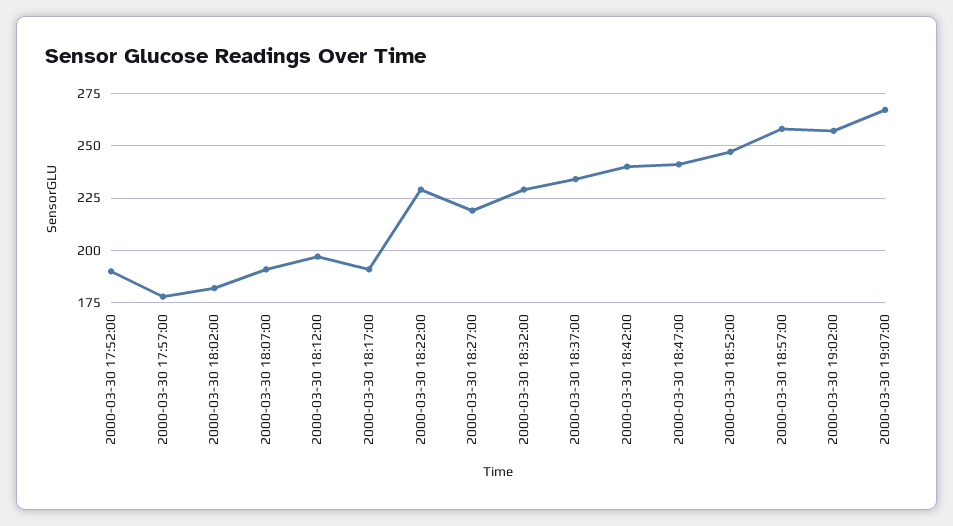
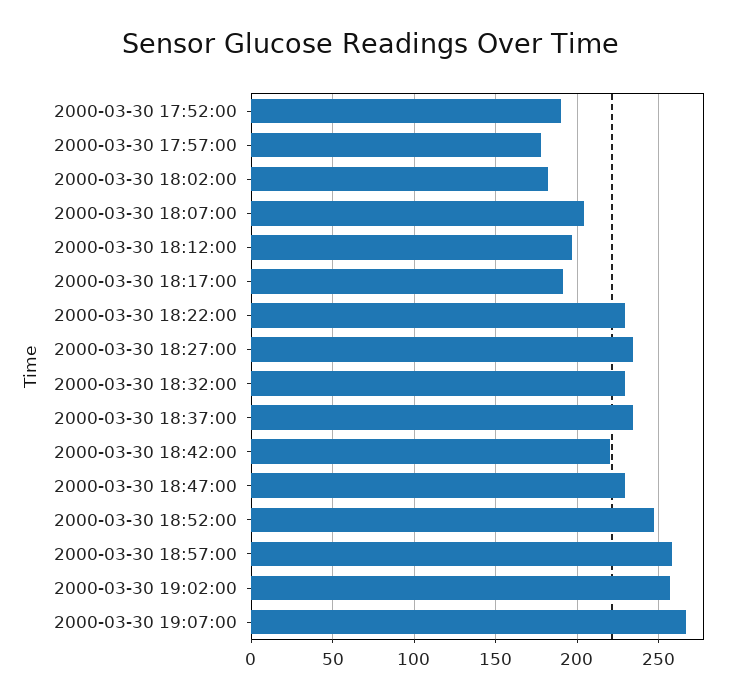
  {
    "2000-03-30 17:52:00": 190,
    "2000-03-30 17:57:00": 180,
    "2000-03-30 18:02:00": 180,
-   "2000-03-30 18:07:00": 190,
+   "2000-03-30 18:07:00": 205,
    "2000-03-30 18:12:00": 195,
    "2000-03-30 18:17:00": 190,
    "2000-03-30 18:22:00": 230,
-   "2000-03-30 18:27:00": 220,
+   "2000-03-30 18:27:00": 235,
    "2000-03-30 18:32:00": 230,
    "2000-03-30 18:37:00": 235,
-   "2000-03-30 18:42:00": 240,
+   "2000-03-30 18:42:00": 220,
-   "2000-03-30 18:47:00": 240,
+   "2000-03-30 18:47:00": 230,
    "2000-03-30 18:52:00": 245,
    "2000-03-30 18:57:00": 260,
    "2000-03-30 19:02:00": 255,
    "2000-03-30 19:07:00": 265
  }

